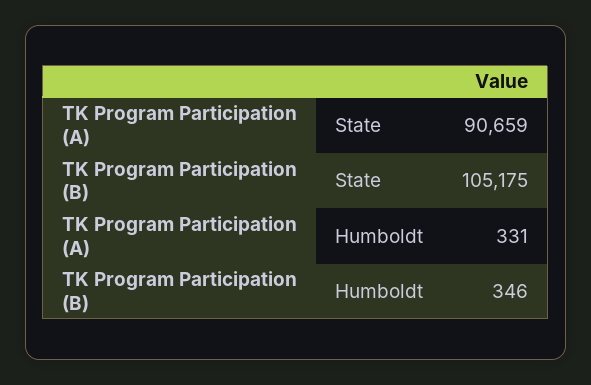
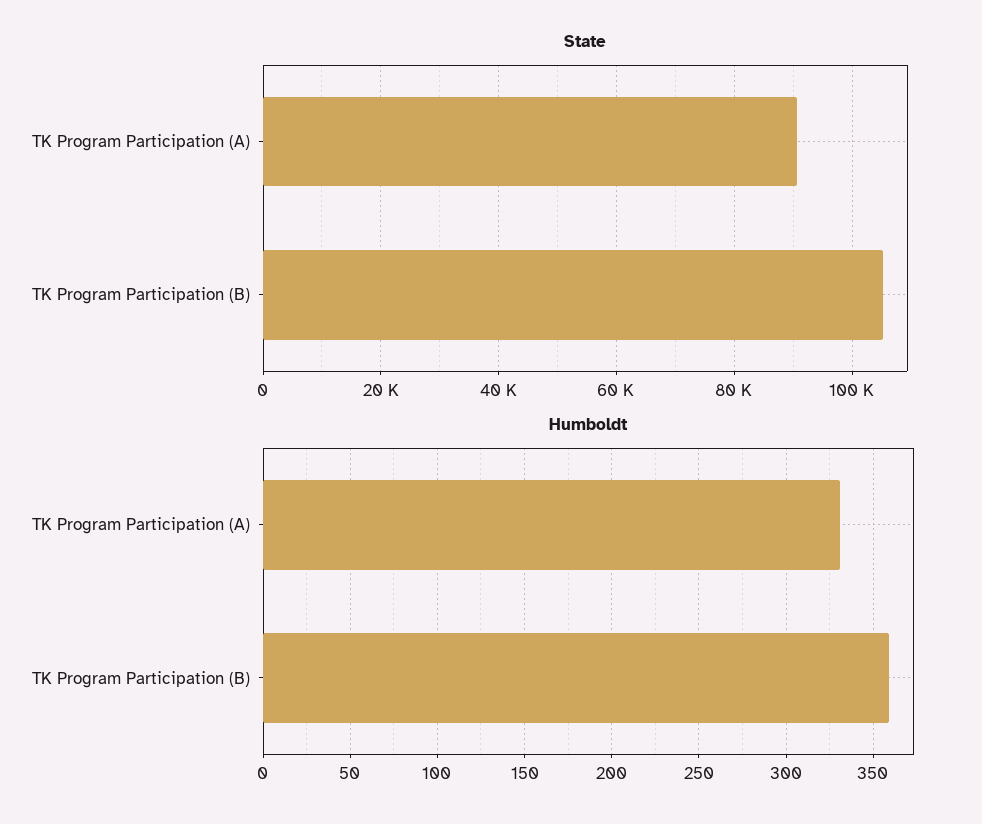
  {
    "State": {
      "TK Program Participation (A)": 90659,
      "TK Program Participation (B)": 105175
    },
    "Humboldt": {
      "TK Program Participation (A)": 331,
-     "TK Program Participation (B)": 346
+     "TK Program Participation (B)": 360
    }
  }

